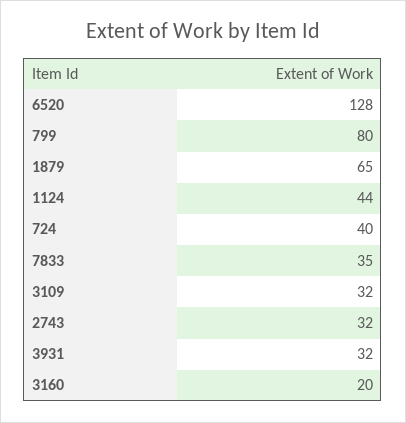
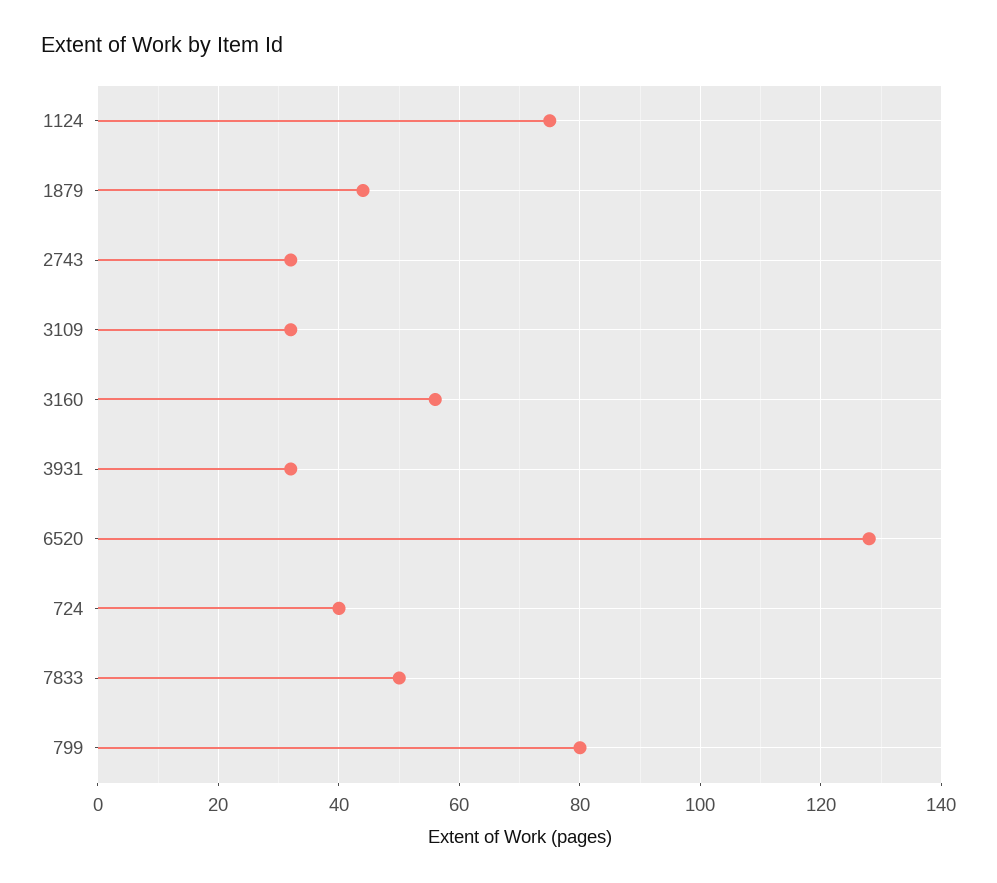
  {
    "6520": 128,
    "799": 80,
-   "1879": 65,
+   "1879": 45,
-   "1124": 44,
+   "1124": 75,
    "724": 40,
-   "7833": 35,
+   "7833": 50,
    "3109": 32,
    "2743": 32,
    "3931": 32,
-   "3160": 20
+   "3160": 55
  }

